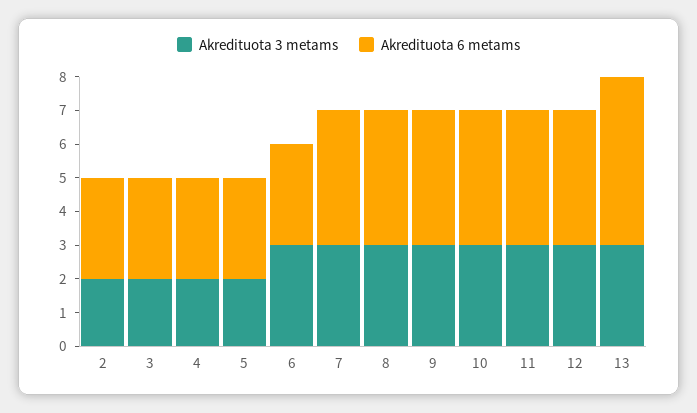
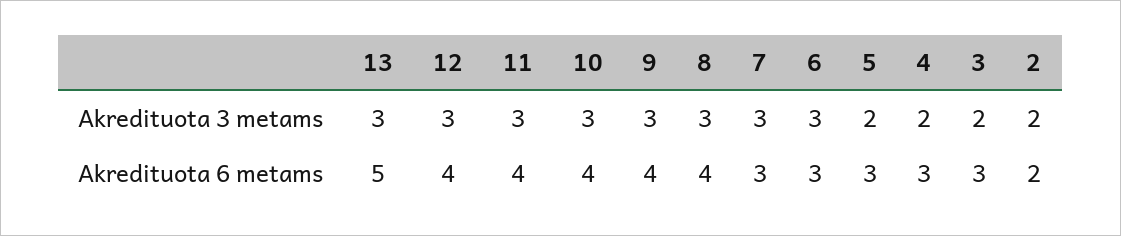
  {
    "Akredituota 3 metams": {
      "2": 2,
      "3": 2,
      "4": 2,
      "5": 2,
      "6": 3,
      "7": 3,
      "8": 3,
      "9": 3,
      "10": 3,
      "11": 3,
      "12": 3,
      "13": 3
    },
    "Akredituota 6 metams": {
-     "2": 3,
+     "2": 2,
      "3": 3,
      "4": 3,
      "5": 3,
      "6": 3,
-     "7": 4,
+     "7": 3,
      "8": 4,
      "9": 4,
      "10": 4,
      "11": 4,
      "12": 4,
      "13": 5
    }
  }

